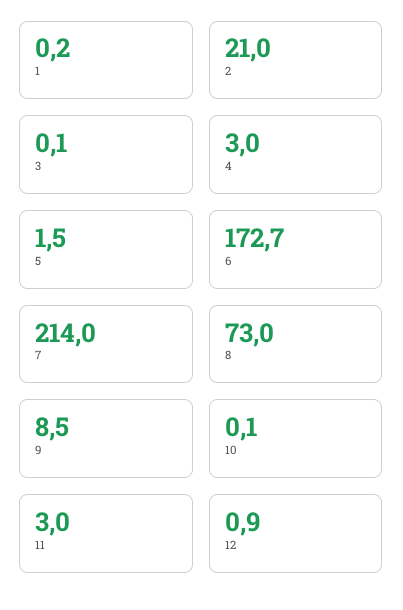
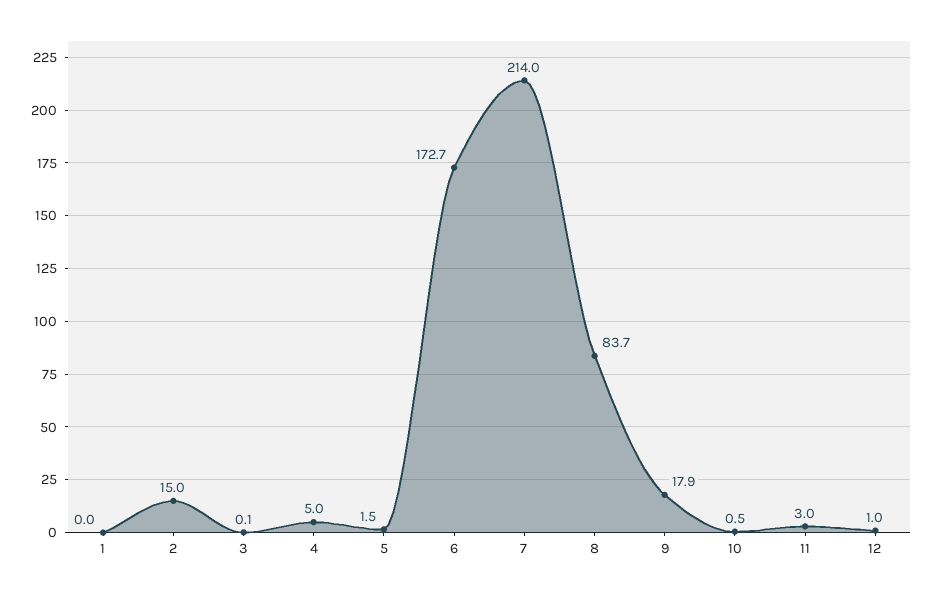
  {
-   "1": 0.2,
+   "1": 0,
-   "2": 21,
+   "2": 15,
    "3": 0.1,
-   "4": 3,
+   "4": 5,
    "5": 1.5,
    "6": 172.7,
    "7": 214,
-   "8": 73,
+   "8": 83.7,
-   "9": 8.5,
+   "9": 17.9,
-   "10": 0.1,
+   "10": 0.5,
    "11": 3,
-   "12": 0.9
+   "12": 1
  }

